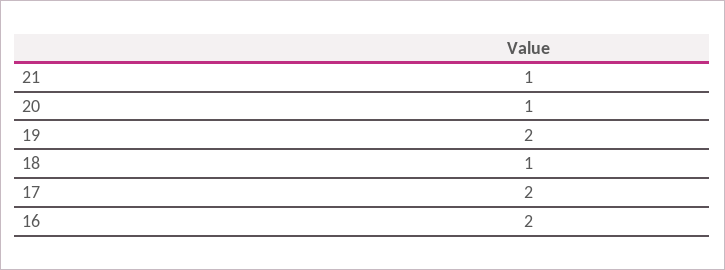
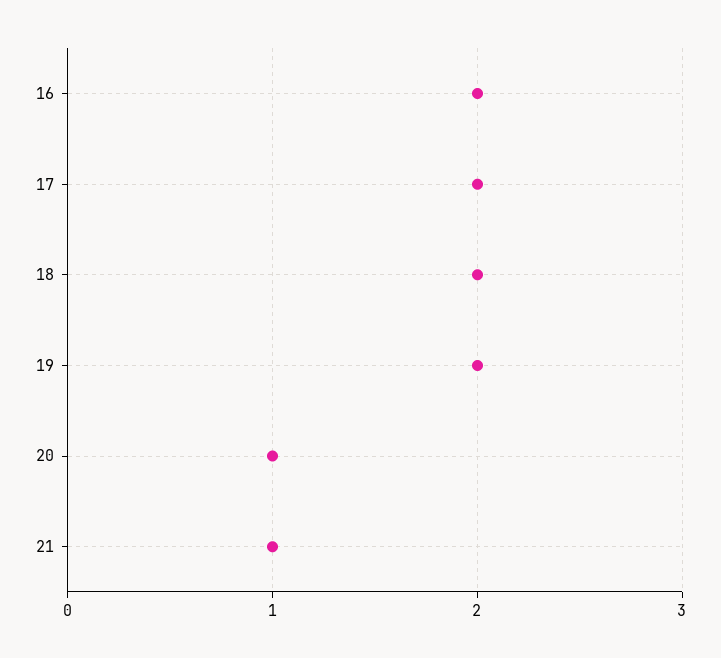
  {
    "21": 1,
    "20": 1,
    "19": 2,
-   "18": 1,
+   "18": 2,
    "17": 2,
    "16": 2
  }

